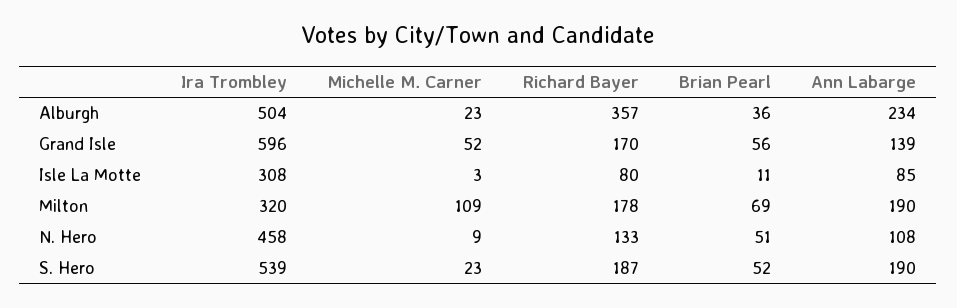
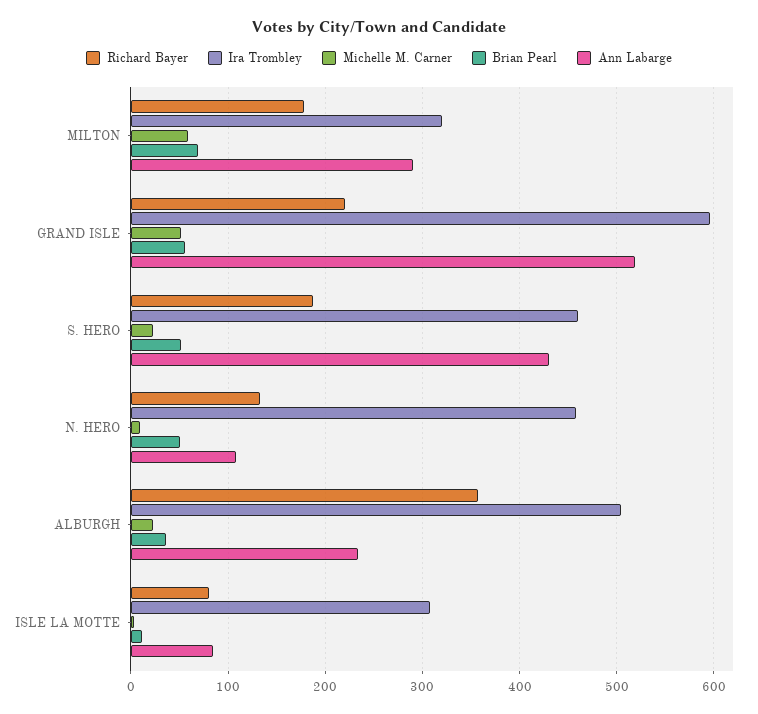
  {
    "Ira Trombley": {
      "Alburgh": 504,
      "Grand Isle": 596,
      "Isle La Motte": 308,
      "Milton": 320,
      "N. Hero": 458,
-     "S. Hero": 539
+     "S. Hero": 460
    },
    "Michelle M. Carner": {
      "Alburgh": 23,
      "Grand Isle": 52,
      "Isle La Motte": 3,
-     "Milton": 109,
+     "Milton": 60,
      "N. Hero": 9,
      "S. Hero": 23
    },
    "Richard Bayer": {
      "Alburgh": 357,
-     "Grand Isle": 170,
+     "Grand Isle": 220,
      "Isle La Motte": 80,
      "Milton": 178,
      "N. Hero": 133,
      "S. Hero": 187
    },
    "Brian Pearl": {
      "Alburgh": 36,
      "Grand Isle": 56,
      "Isle La Motte": 11,
      "Milton": 69,
      "N. Hero": 51,
      "S. Hero": 52
    },
    "Ann Labarge": {
      "Alburgh": 234,
-     "Grand Isle": 139,
+     "Grand Isle": 520,
      "Isle La Motte": 85,
-     "Milton": 190,
+     "Milton": 290,
      "N. Hero": 108,
-     "S. Hero": 190
+     "S. Hero": 430
    }
  }

